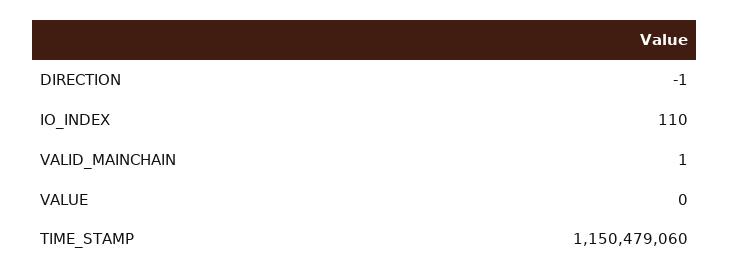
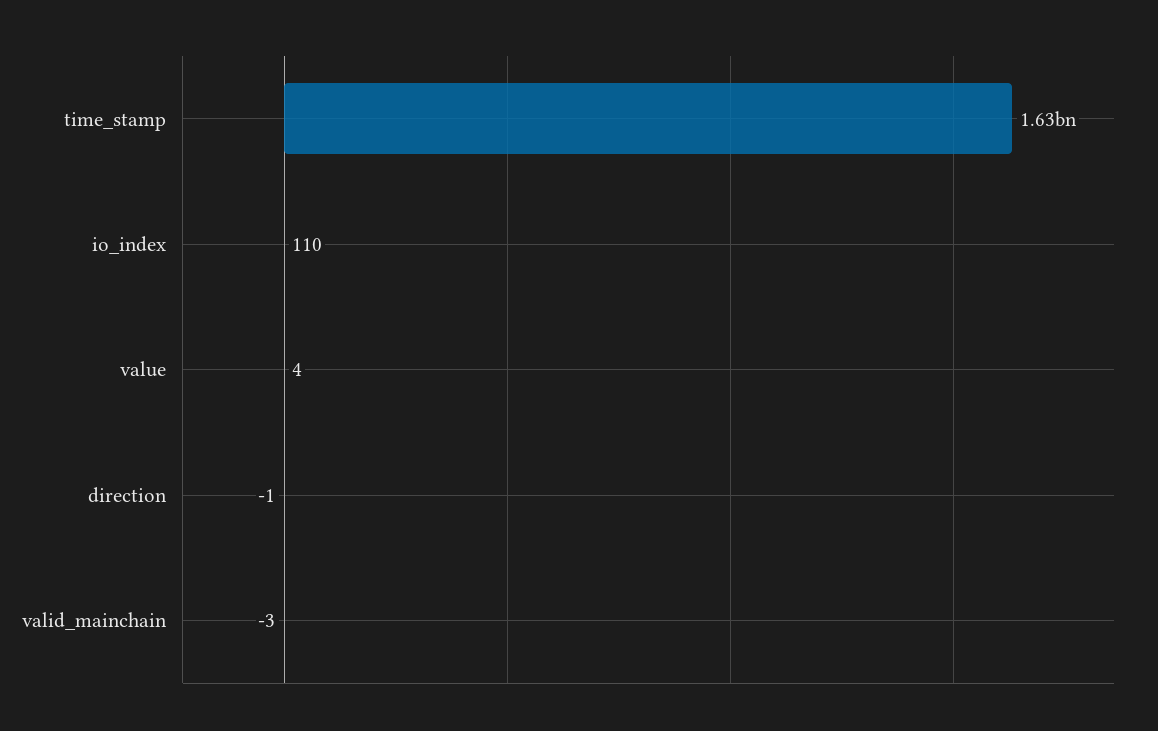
  {
    "DIRECTION": -1,
    "IO_INDEX": 110,
-   "VALID_MAINCHAIN": 1,
+   "VALID_MAINCHAIN": -3,
-   "VALUE": 0,
+   "VALUE": 4,
-   "TIME_STAMP": 1150479060
+   "TIME_STAMP": 1630000000
  }

